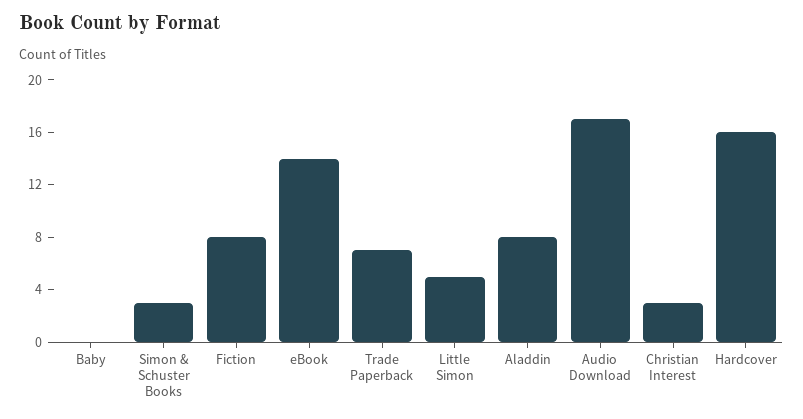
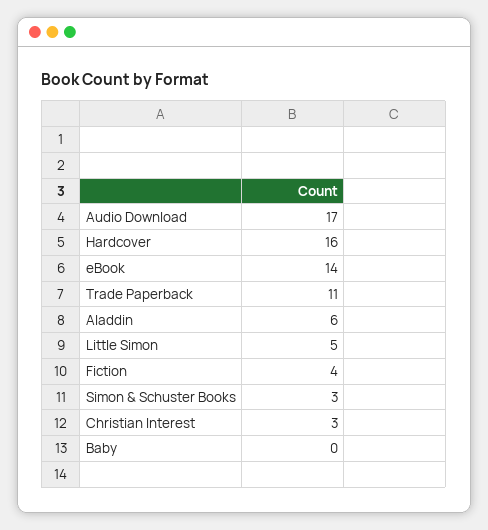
  {
    "Baby": 0,
    "Simon & Schuster Books": 3,
-   "Fiction": 8,
+   "Fiction": 4,
    "eBook": 14,
-   "Trade Paperback": 7,
+   "Trade Paperback": 11,
    "Little Simon": 5,
-   "Aladdin": 8,
+   "Aladdin": 6,
    "Audio Download": 17,
    "Christian Interest": 3,
    "Hardcover": 16
  }

